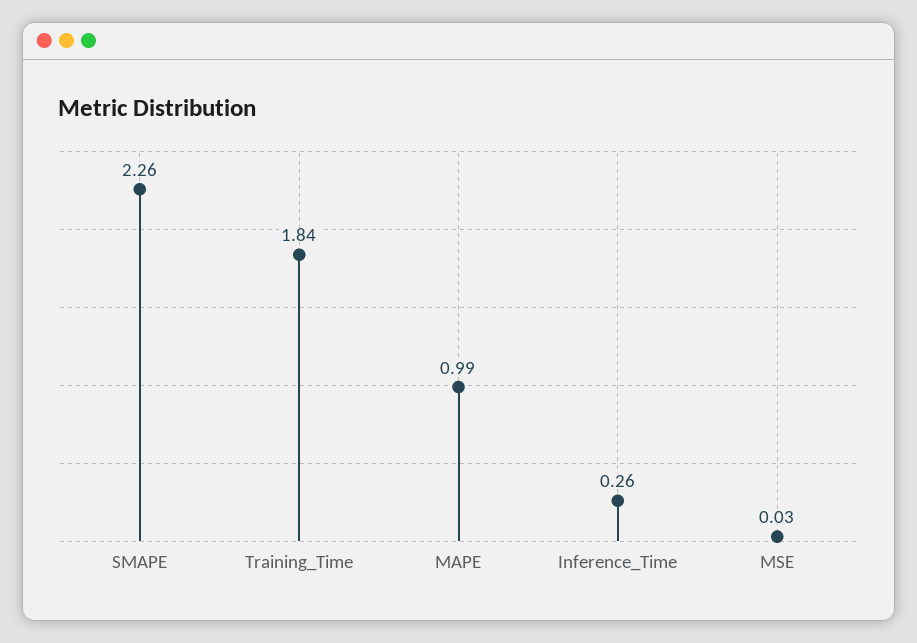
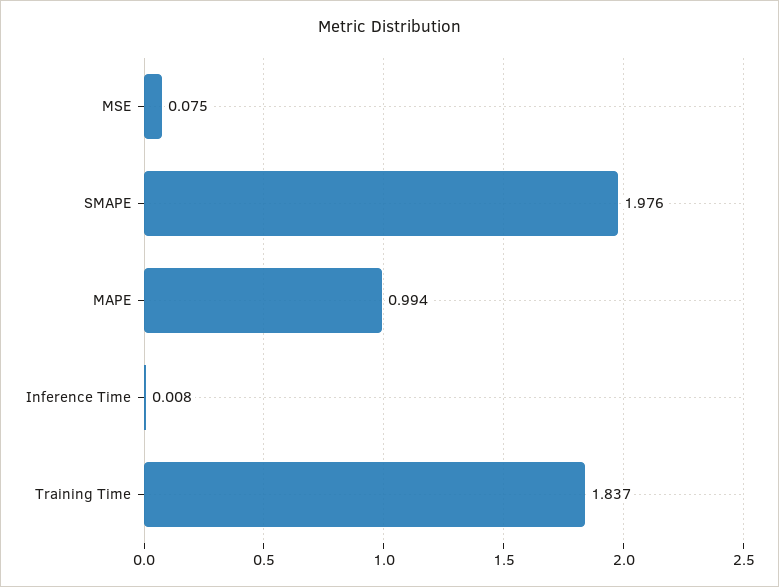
  {
-   "SMAPE": 2.26,
+   "SMAPE": 1.976,
    "Training_Time": 1.837,
    "MAPE": 0.994,
-   "Inference_Time": 0.26,
+   "Inference_Time": 0.008,
-   "MSE": 0.03
+   "MSE": 0.075
  }

